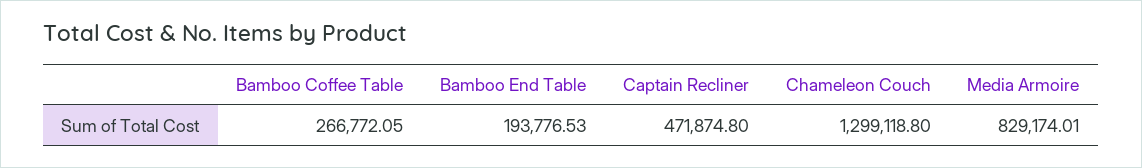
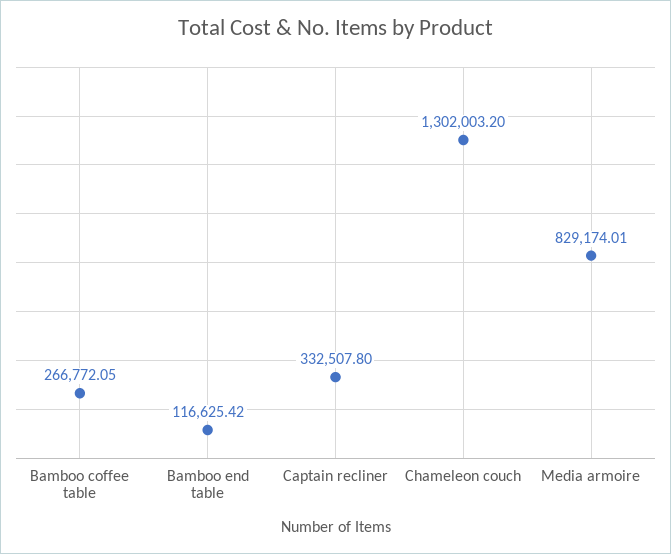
  {
    "Bamboo Coffee Table": 266772.05,
-   "Bamboo End Table": 193776.53,
+   "Bamboo End Table": 116625.42,
-   "Captain Recliner": 471874.8,
+   "Captain Recliner": 332507.8,
-   "Chameleon Couch": 1299118.8,
+   "Chameleon Couch": 1302003.2,
    "Media Armoire": 829174.01
  }

